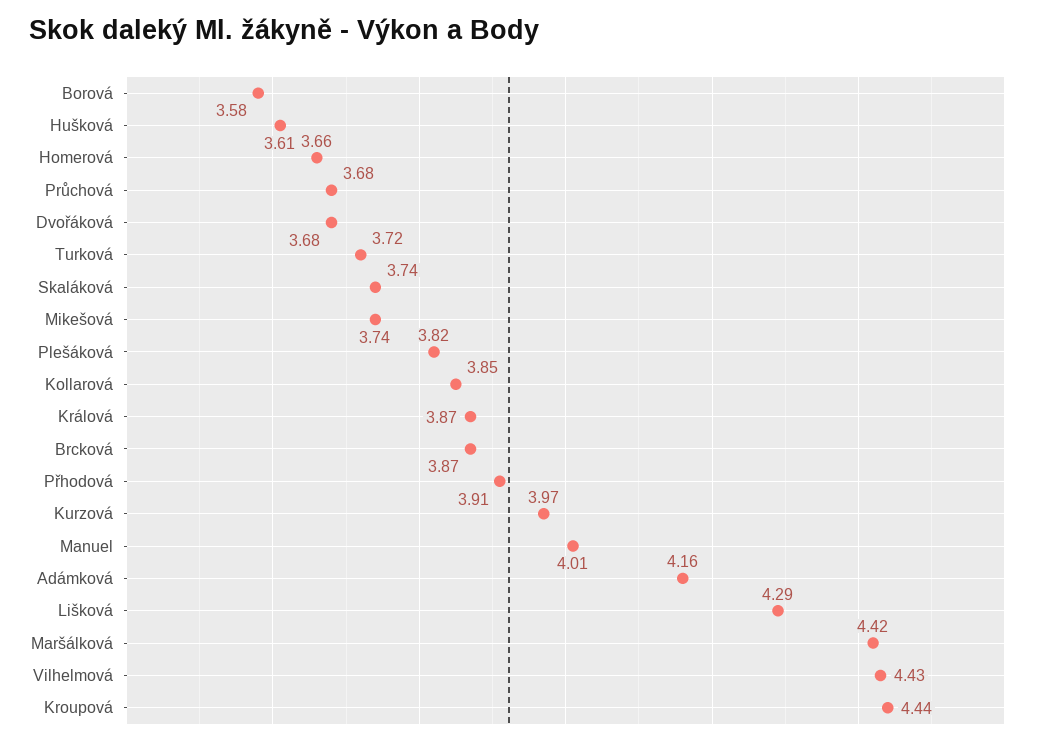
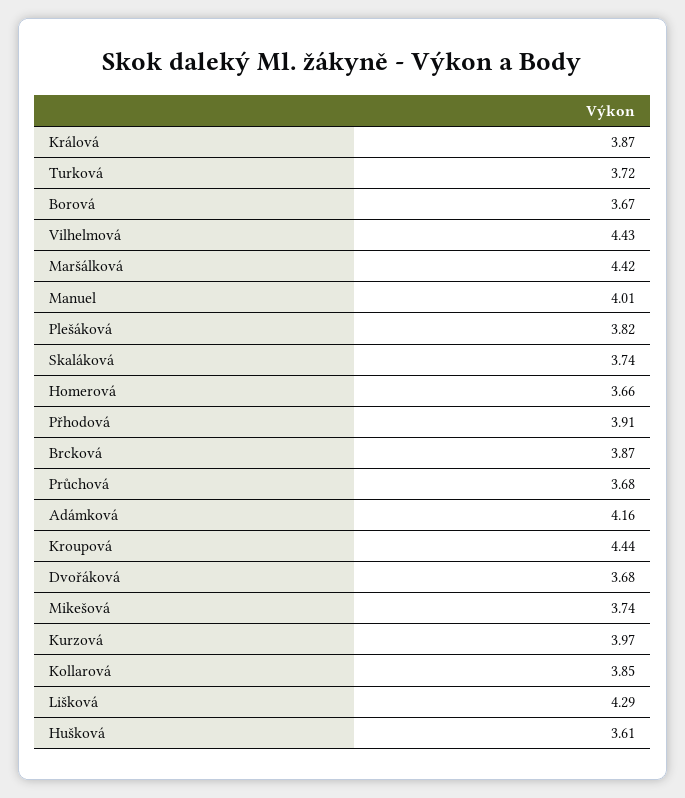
  {
-   "Borová": 3.58,
+   "Borová": 3.67,
    "Hušková": 3.61,
    "Homerová": 3.66,
    "Průchová": 3.68,
    "Dvořáková": 3.68,
    "Turková": 3.72,
    "Skaláková": 3.74,
    "Mikešová": 3.74,
    "Plešáková": 3.82,
    "Kollarová": 3.85,
    "Králová": 3.87,
    "Brcková": 3.87,
    "Přhodová": 3.91,
    "Kurzová": 3.97,
    "Manuel": 4.01,
    "Adámková": 4.16,
    "Lišková": 4.29,
    "Maršálková": 4.42,
    "Vilhelmová": 4.43,
    "Kroupová": 4.44
  }

